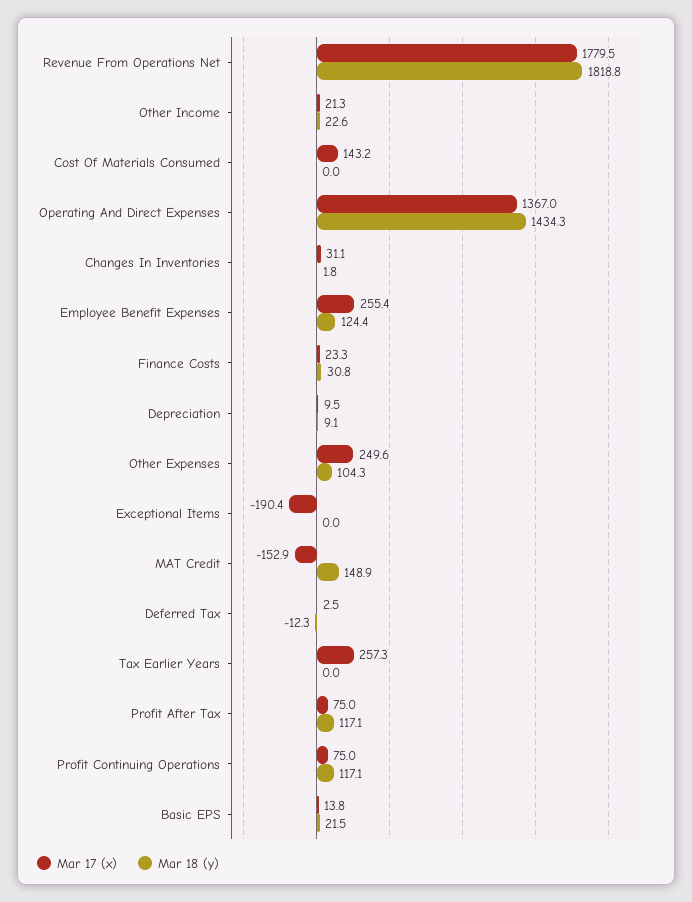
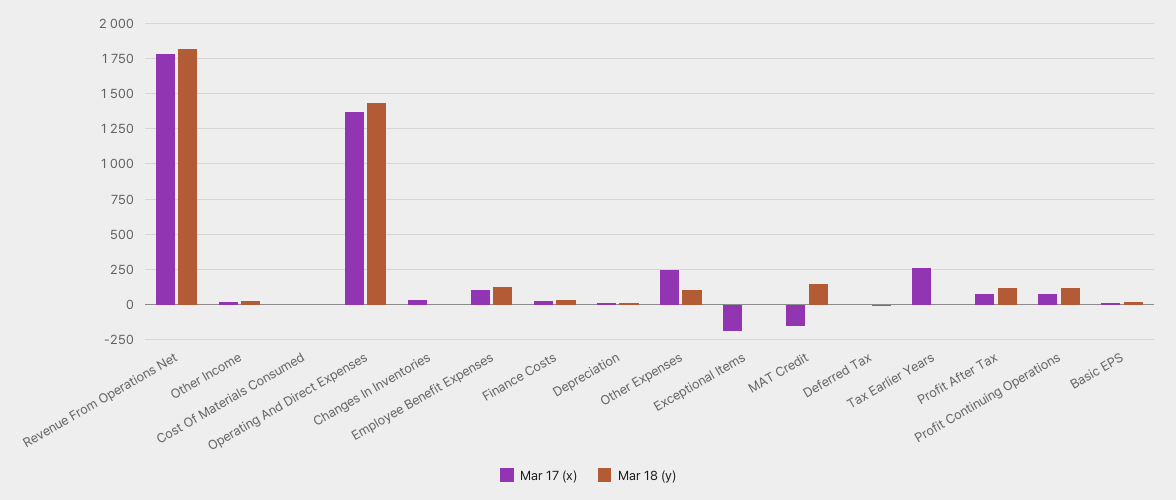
  {
    "Mar 17 (x)": {
      "Revenue From Operations Net": 1779.5,
      "Other Income": 21.3,
-     "Cost Of Materials Consumed": 143.2,
+     "Cost Of Materials Consumed": 0,
      "Operating And Direct Expenses": 1367,
      "Changes In Inventories": 31.1,
-     "Employee Benefit Expenses": 255.4,
+     "Employee Benefit Expenses": 100,
      "Finance Costs": 23.3,
      "Depreciation": 9.5,
      "Other Expenses": 249.6,
      "Exceptional Items": -190.4,
      "MAT Credit": -152.9,
      "Deferred Tax": 2.5,
      "Tax Earlier Years": 257.3,
      "Profit After Tax": 75,
      "Profit Continuing Operations": 75,
      "Basic EPS": 13.8
    },
    "Mar 18 (y)": {
      "Revenue From Operations Net": 1818.8,
      "Other Income": 22.6,
      "Cost Of Materials Consumed": 0,
      "Operating And Direct Expenses": 1434.3,
      "Changes In Inventories": 1.8,
      "Employee Benefit Expenses": 124.4,
      "Finance Costs": 30.8,
      "Depreciation": 9.1,
      "Other Expenses": 104.3,
      "Exceptional Items": 0,
      "MAT Credit": 148.9,
      "Deferred Tax": -12.3,
      "Tax Earlier Years": 0,
      "Profit After Tax": 117.1,
      "Profit Continuing Operations": 117.1,
      "Basic EPS": 21.5
    }
  }

